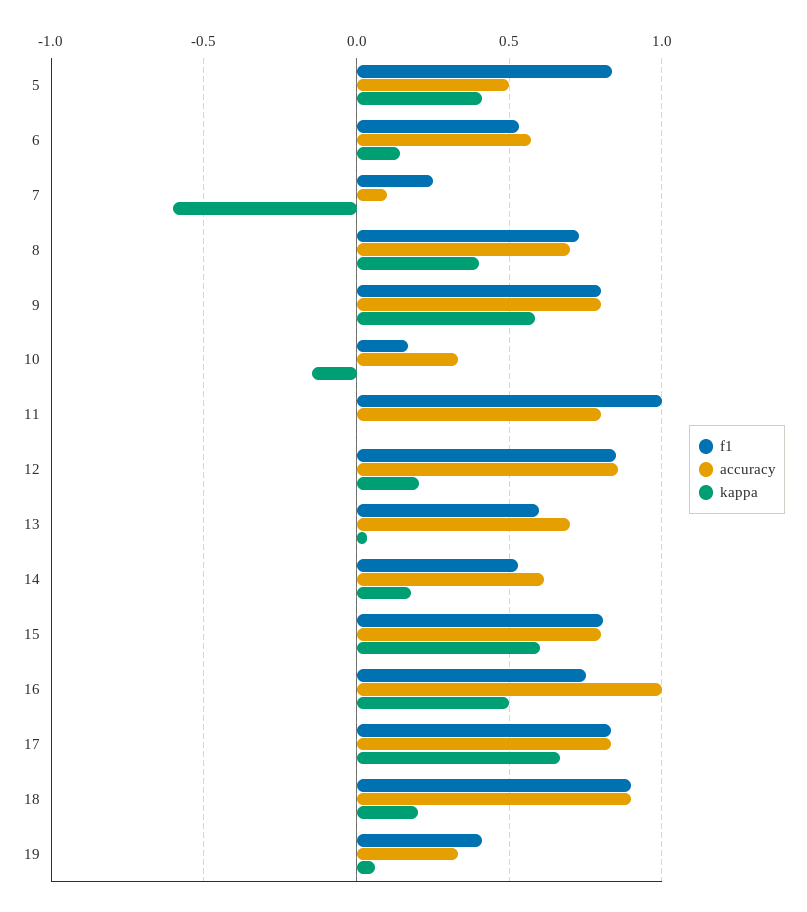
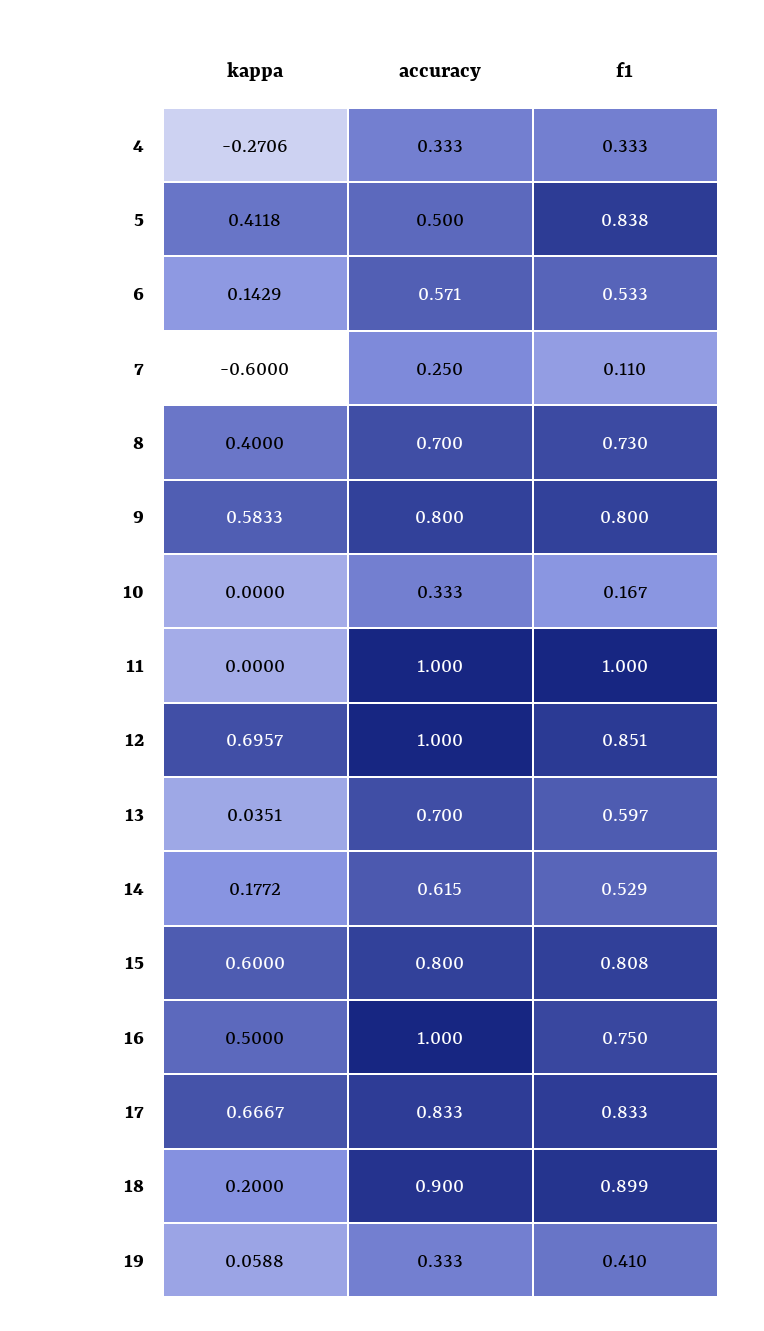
  {
    "f1": {
      "5": 0.838,
      "6": 0.533,
-     "7": 0.25,
+     "7": 0.11,
      "8": 0.73,
      "9": 0.8,
      "10": 0.167,
      "11": 1,
      "12": 0.851,
      "13": 0.597,
      "14": 0.529,
      "15": 0.808,
      "16": 0.75,
      "17": 0.833,
      "18": 0.899,
-     "19": 0.41
+     "19": 0.41,
+     "4": 0.333
    },
    "accuracy": {
      "5": 0.5,
      "6": 0.571,
-     "7": 0.1,
+     "7": 0.25,
      "8": 0.7,
      "9": 0.8,
      "10": 0.333,
-     "11": 0.8,
+     "11": 1,
-     "12": 0.85,
+     "12": 1,
      "13": 0.7,
      "14": 0.615,
      "15": 0.8,
      "16": 1,
      "17": 0.833,
      "18": 0.9,
-     "19": 0.333
+     "19": 0.333,
+     "4": 0.333
    },
    "kappa": {
      "5": 0.4118,
      "6": 0.1429,
      "7": -0.6,
      "8": 0.4,
      "9": 0.5833,
-     "10": -0.15,
+     "10": 0,
      "11": 0,
-     "12": 0.2,
+     "12": 0.6957,
      "13": 0.0351,
      "14": 0.1772,
      "15": 0.6,
      "16": 0.5,
      "17": 0.6667,
      "18": 0.2,
-     "19": 0.0588
+     "19": 0.0588,
+     "4": -0.2706
    }
  }

